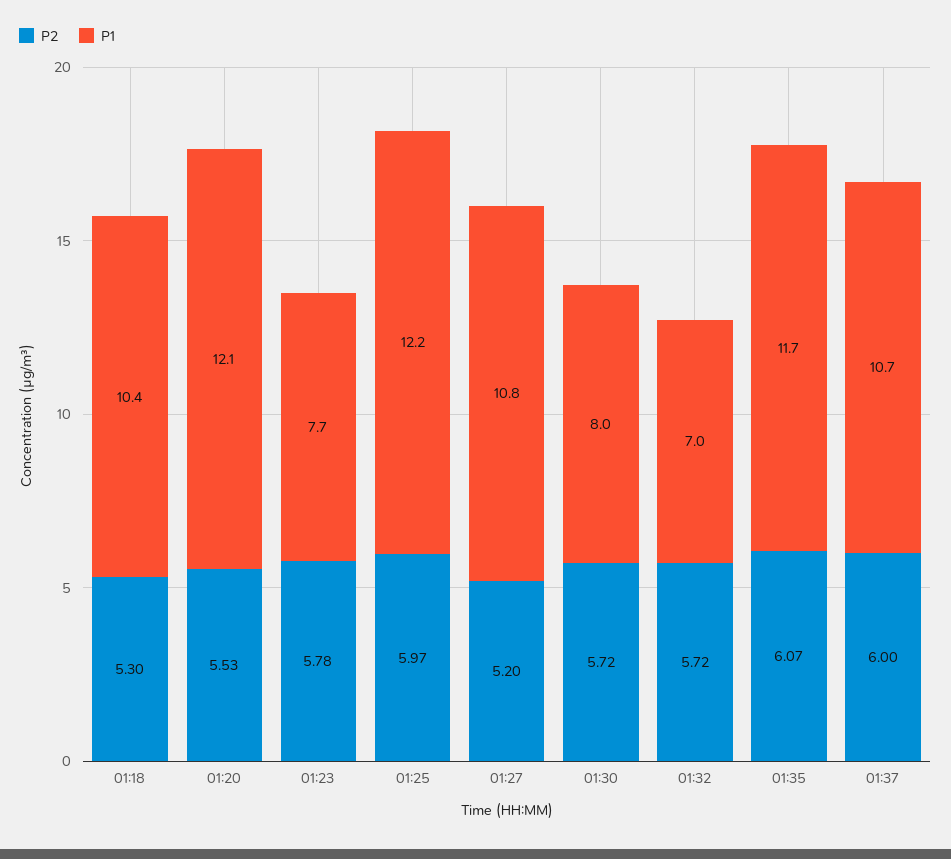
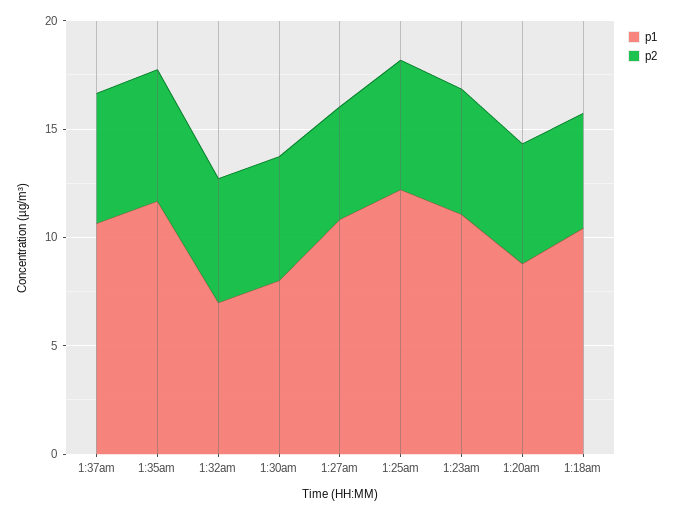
  {
    "P2": {
      "01:18": 5.3,
      "01:20": 5.53,
      "01:23": 5.78,
      "01:25": 5.97,
      "01:27": 5.2,
      "01:30": 5.72,
      "01:32": 5.72,
      "01:35": 6.07,
      "01:37": 6
    },
    "P1": {
      "01:18": 10.4,
-     "01:20": 12.1,
+     "01:20": 9,
-     "01:23": 7.7,
+     "01:23": 11,
      "01:25": 12.2,
      "01:27": 10.8,
      "01:30": 8,
      "01:32": 7,
      "01:35": 11.7,
      "01:37": 10.7
    }
  }

